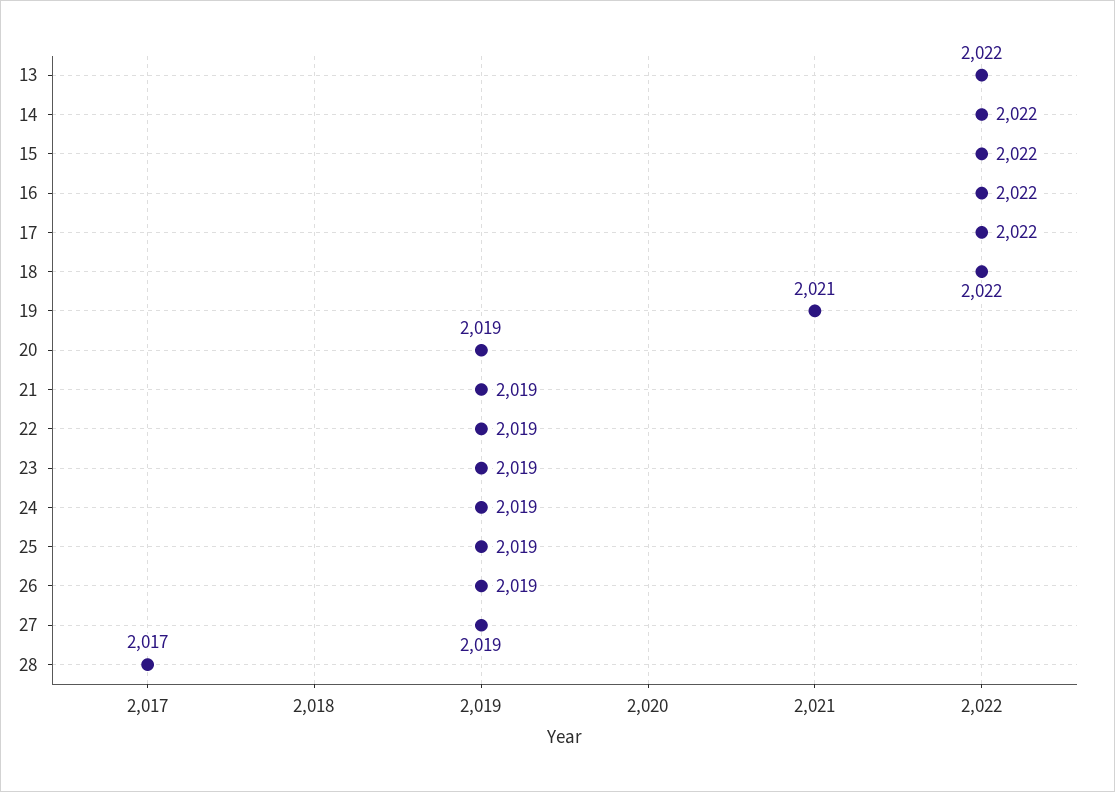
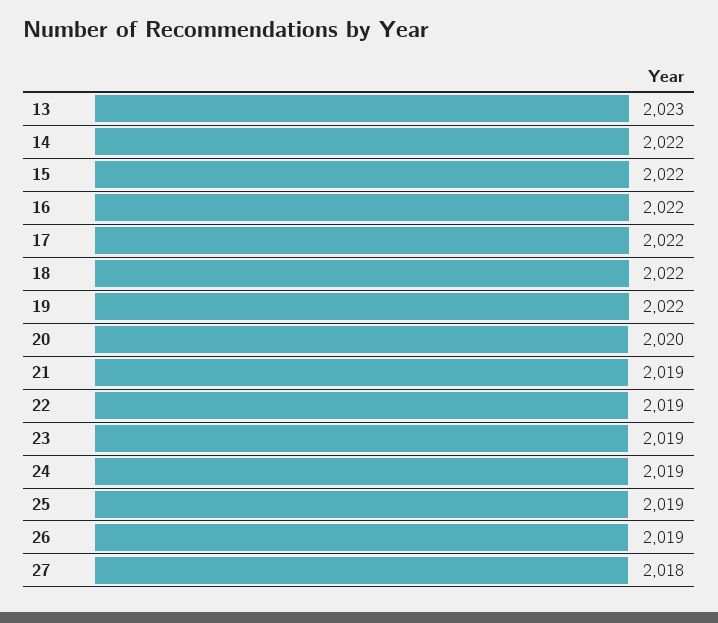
  {
-   "13": 2022,
+   "13": 2023,
    "14": 2022,
    "15": 2022,
    "16": 2022,
    "17": 2022,
    "18": 2022,
-   "19": 2021,
+   "19": 2022,
-   "20": 2019,
+   "20": 2020,
    "21": 2019,
    "22": 2019,
    "23": 2019,
    "24": 2019,
    "25": 2019,
    "26": 2019,
-   "27": 2019,
+   "27": 2018
-   "28": 2017
  }

